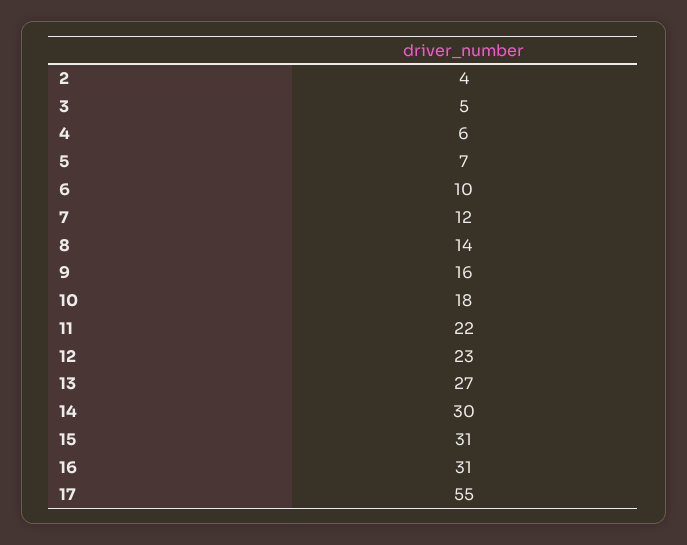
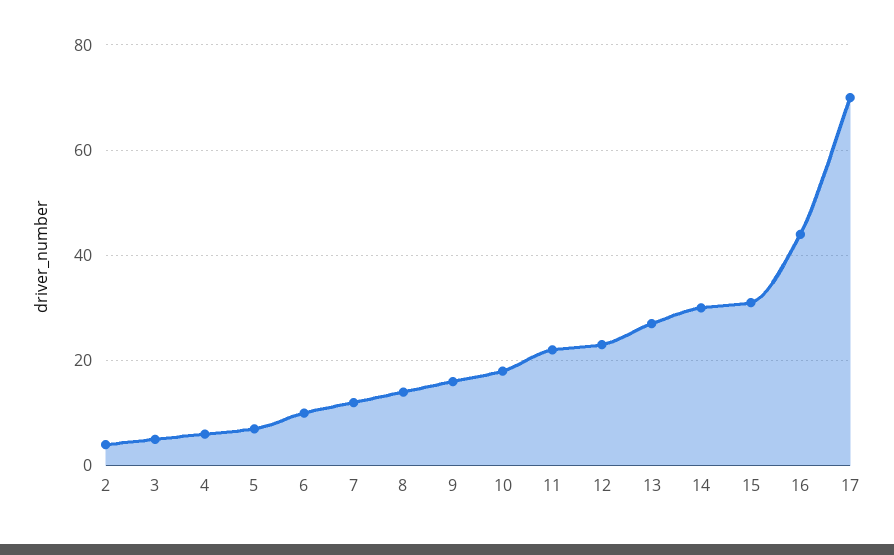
  {
    "2": 4,
    "3": 5,
    "4": 6,
    "5": 7,
    "6": 10,
    "7": 12,
    "8": 14,
    "9": 16,
    "10": 18,
    "11": 22,
    "12": 23,
    "13": 27,
    "14": 30,
    "15": 31,
-   "16": 31,
+   "16": 45,
-   "17": 55
+   "17": 70
  }

